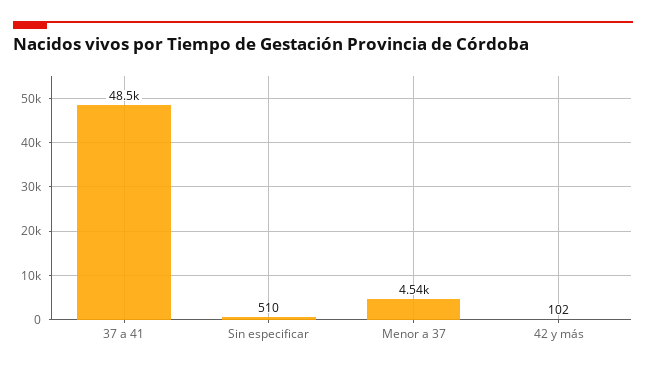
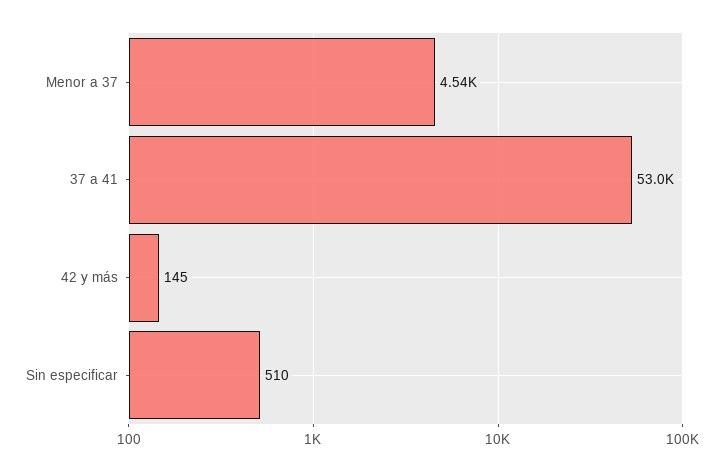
  {
-   "37 a 41": 48500,
+   "37 a 41": 53000,
    "Sin especificar": 510,
    "Menor a 37": 4540,
-   "42 y más": 102
+   "42 y más": 145
  }

